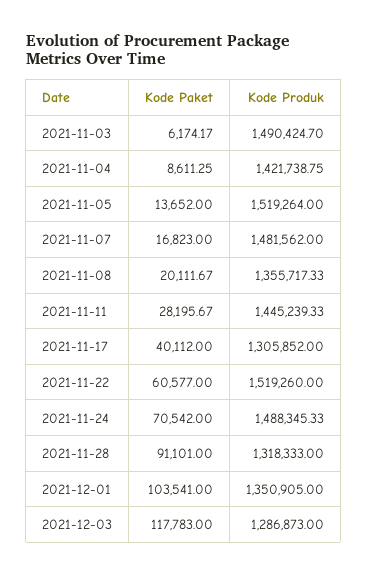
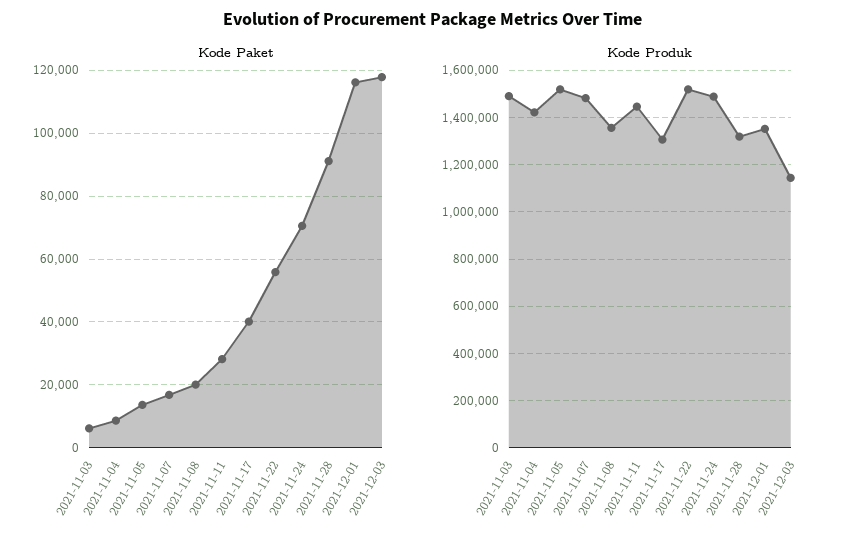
  {
    "Kode Paket": {
      "2021-11-03": 6174.17,
      "2021-11-04": 8611.25,
      "2021-11-05": 13652,
      "2021-11-07": 16823,
      "2021-11-08": 20111.67,
      "2021-11-11": 28195.67,
      "2021-11-17": 40112,
-     "2021-11-22": 60577,
+     "2021-11-22": 56000,
      "2021-11-24": 70542,
      "2021-11-28": 91101,
-     "2021-12-01": 103541,
+     "2021-12-01": 116000,
      "2021-12-03": 117783
    },
    "Kode Produk": {
      "2021-11-03": 1490424.7,
      "2021-11-04": 1421738.75,
      "2021-11-05": 1519264,
      "2021-11-07": 1481562,
      "2021-11-08": 1355717.33,
      "2021-11-11": 1445239.33,
      "2021-11-17": 1305852,
      "2021-11-22": 1519260,
      "2021-11-24": 1488345.33,
      "2021-11-28": 1318333,
      "2021-12-01": 1350905,
-     "2021-12-03": 1286873
+     "2021-12-03": 1150000
    }
  }

